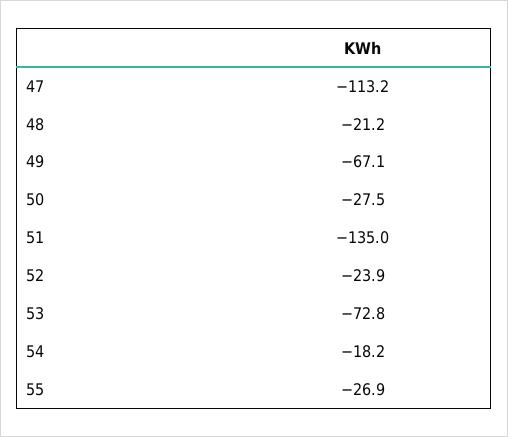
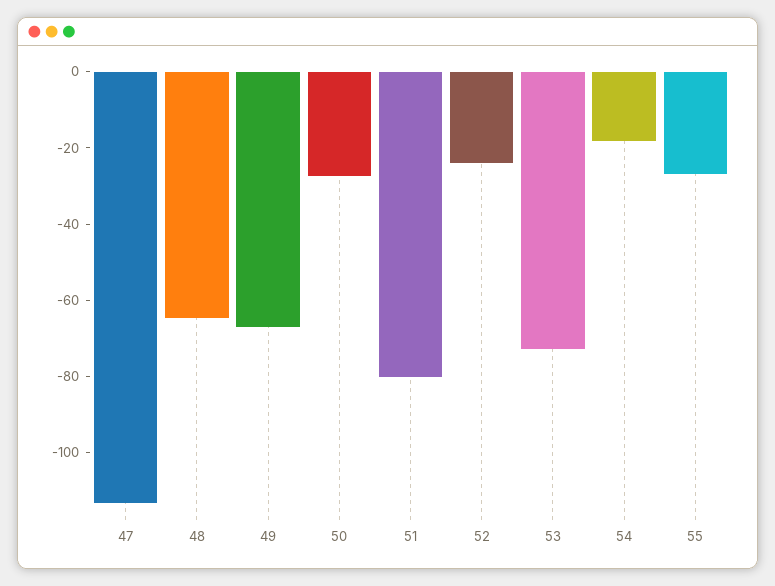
  {
    "47": -113.2,
-   "48": -21.2,
+   "48": -65,
    "49": -67.1,
    "50": -27.5,
-   "51": -135,
+   "51": -80,
    "52": -23.9,
    "53": -72.8,
    "54": -18.2,
    "55": -26.9
  }

